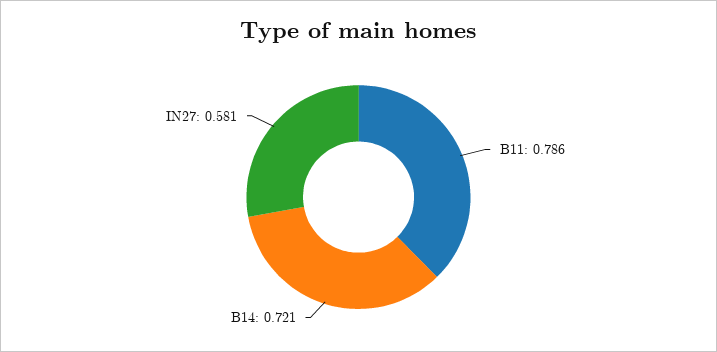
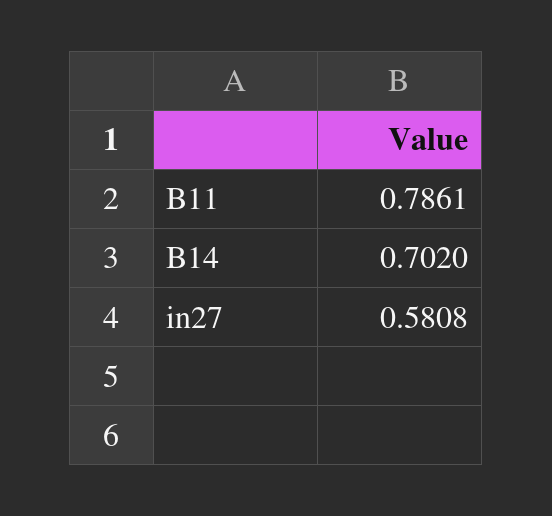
  {
    "B11": 0.7861,
-   "B14": 0.721,
+   "B14": 0.702,
    "IN27": 0.5808
  }

